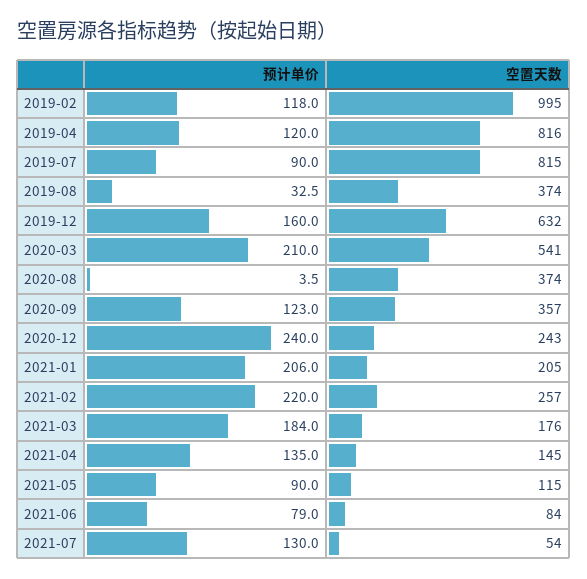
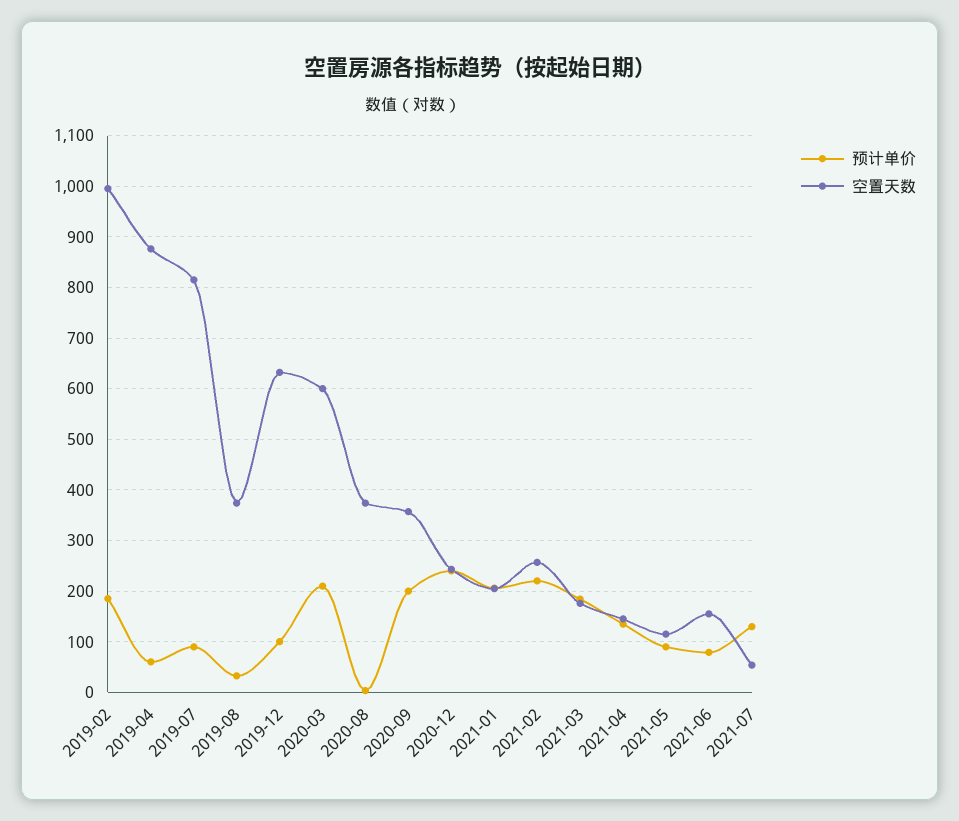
  {
    "预计单价": {
-     "2019-02": 118,
+     "2019-02": 180,
-     "2019-04": 120,
+     "2019-04": 60,
      "2019-07": 90,
      "2019-08": 32.5,
-     "2019-12": 160,
+     "2019-12": 100,
      "2020-03": 210,
      "2020-08": 3.5,
-     "2020-09": 123,
+     "2020-09": 200,
      "2020-12": 240,
      "2021-01": 206,
      "2021-02": 220,
      "2021-03": 184,
      "2021-04": 135,
      "2021-05": 90,
      "2021-06": 79,
      "2021-07": 130
    },
    "空置天数": {
      "2019-02": 995,
-     "2019-04": 816,
+     "2019-04": 880,
      "2019-07": 815,
      "2019-08": 374,
      "2019-12": 632,
-     "2020-03": 541,
+     "2020-03": 600,
      "2020-08": 374,
      "2020-09": 357,
      "2020-12": 243,
      "2021-01": 205,
      "2021-02": 257,
      "2021-03": 176,
      "2021-04": 145,
      "2021-05": 115,
-     "2021-06": 84,
+     "2021-06": 160,
      "2021-07": 54
    }
  }

